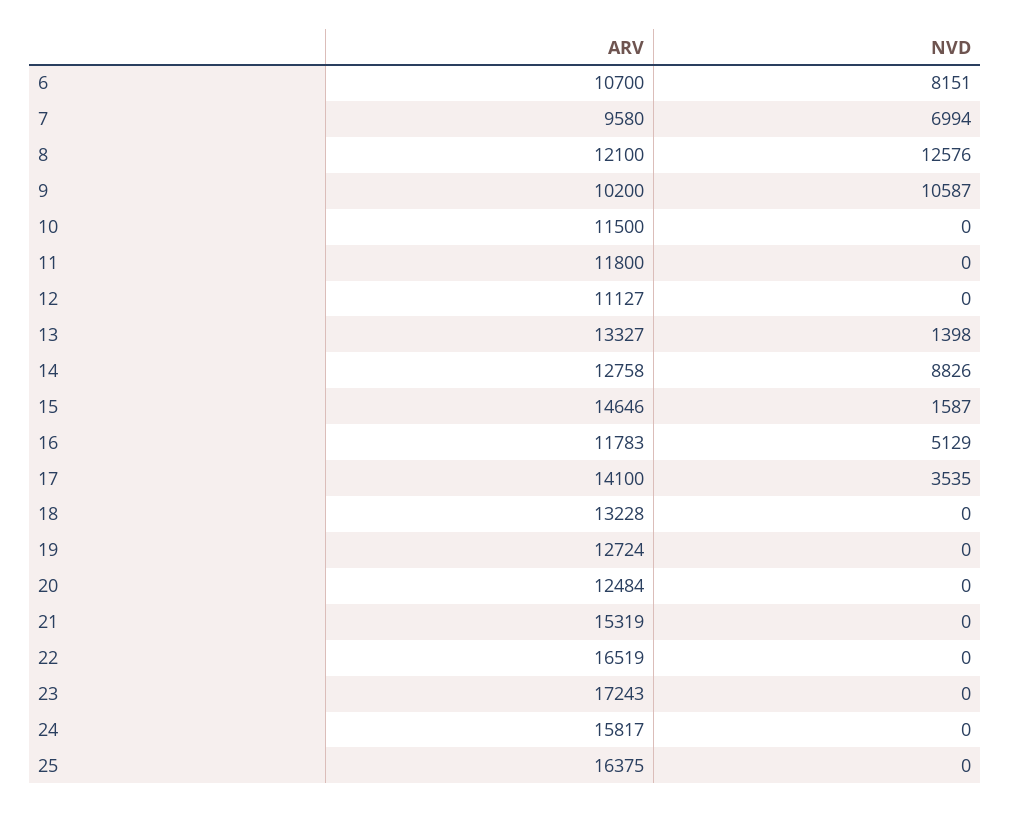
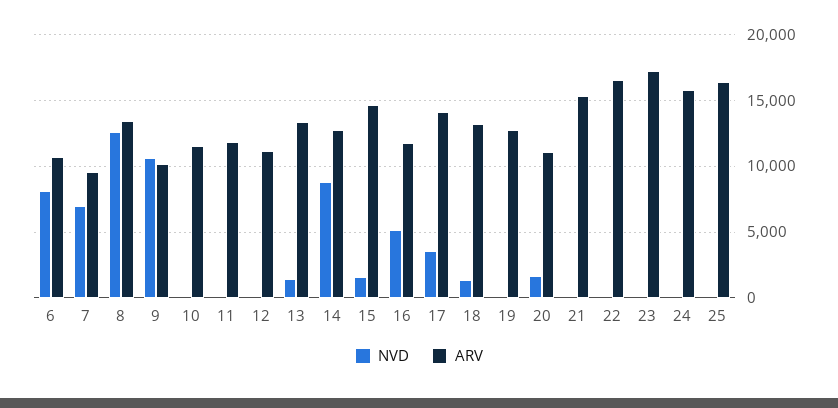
  {
    "ARV": {
      "6": 10700,
      "7": 9580,
-     "8": 12100,
+     "8": 13500,
      "9": 10200,
      "10": 11500,
      "11": 11800,
      "12": 11127,
      "13": 13327,
      "14": 12758,
      "15": 14646,
      "16": 11783,
      "17": 14100,
      "18": 13228,
      "19": 12724,
-     "20": 12484,
+     "20": 11000,
      "21": 15319,
      "22": 16519,
      "23": 17243,
      "24": 15817,
      "25": 16375
    },
    "NVD": {
      "6": 8151,
      "7": 6994,
      "8": 12576,
      "9": 10587,
      "10": 0,
      "11": 0,
      "12": 0,
      "13": 1398,
      "14": 8826,
      "15": 1587,
      "16": 5129,
      "17": 3535,
-     "18": 0,
+     "18": 1500,
      "19": 0,
-     "20": 0,
+     "20": 1500,
      "21": 0,
      "22": 0,
      "23": 0,
      "24": 0,
      "25": 0
    }
  }

